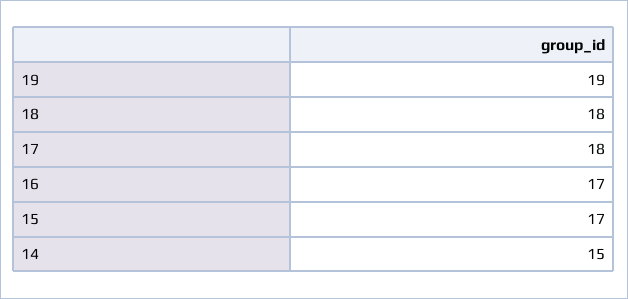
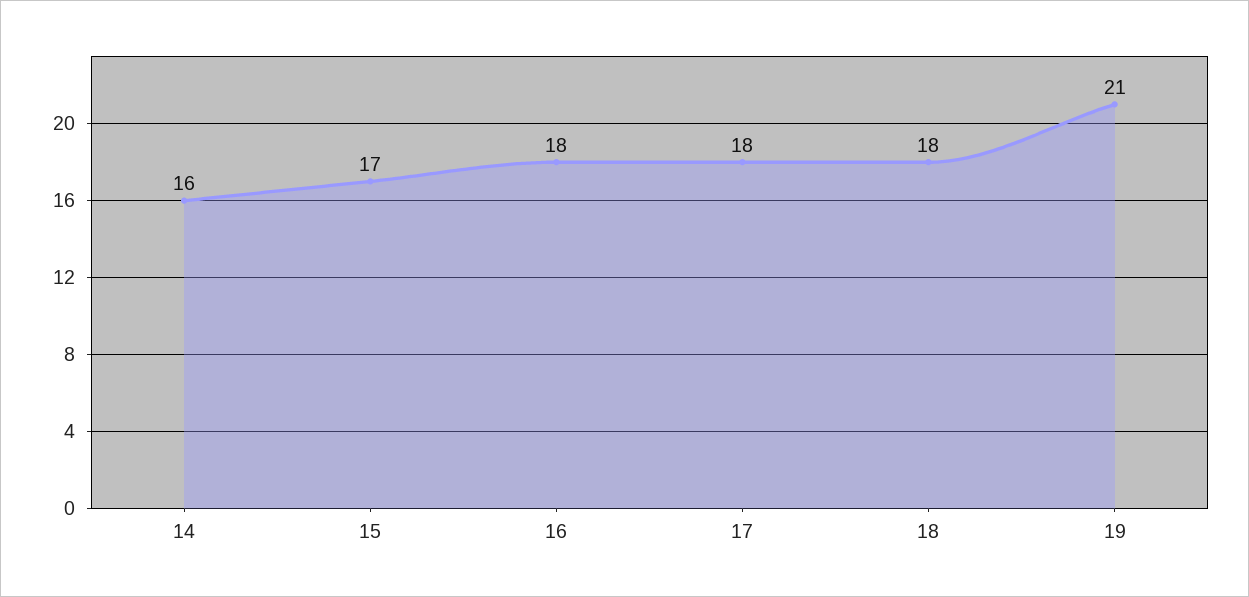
  {
-   "19": 19,
+   "19": 21,
    "18": 18,
    "17": 18,
-   "16": 17,
+   "16": 18,
    "15": 17,
-   "14": 15
+   "14": 16
  }

